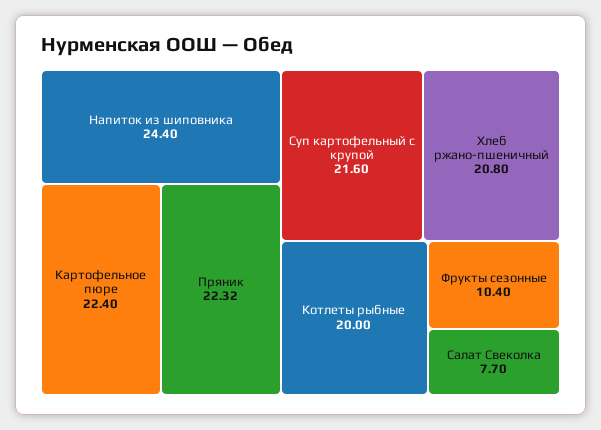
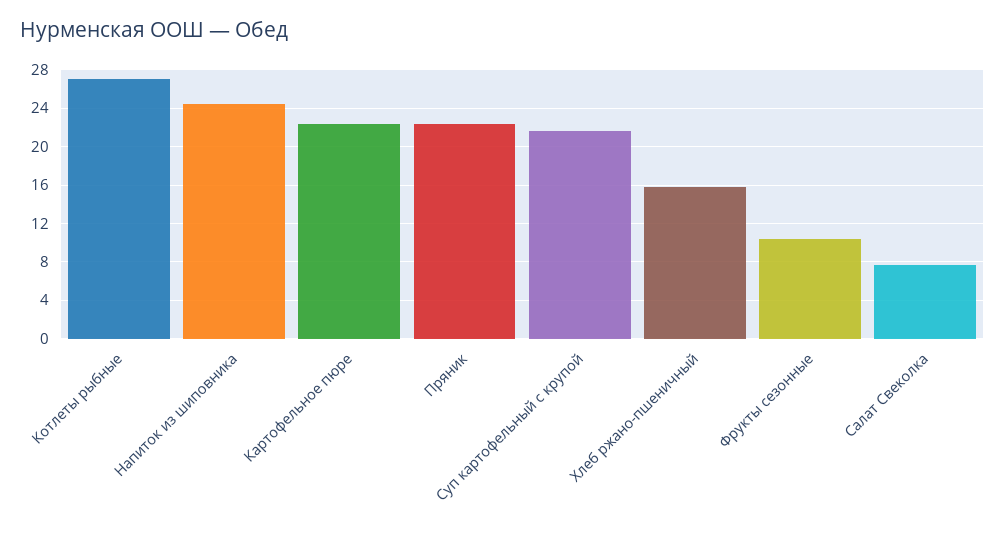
  {
    "Напиток из шиповника": 24.4,
    "Картофельное пюре": 22.4,
    "Пряник": 22.32,
    "Суп картофельный с крупой": 21.6,
-   "Хлеб ржано-пшеничный": 20.8,
+   "Хлеб ржано-пшеничный": 16,
-   "Котлеты рыбные": 20,
+   "Котлеты рыбные": 27,
    "Фрукты сезонные": 10.4,
    "Салат Свеколка": 7.7
  }

